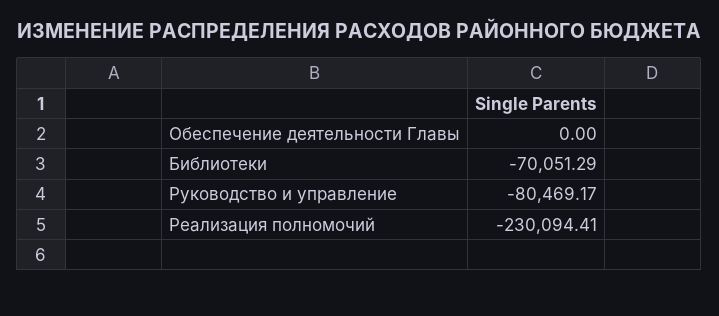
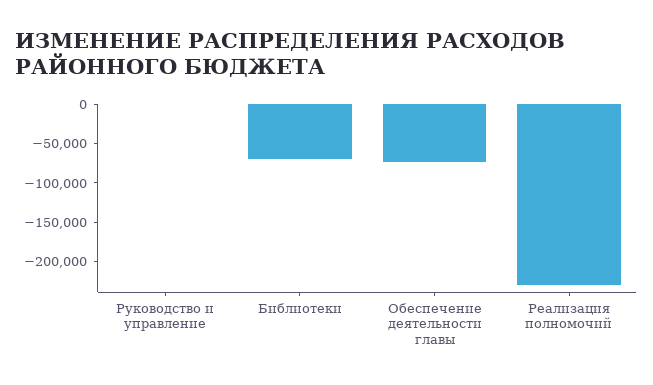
  {
-   "Обеспечение деятельности Главы": 0,
+   "Обеспечение деятельности Главы": -75000,
    "Библиотеки": -70051.29,
-   "Руководство и управление": -80469.17,
+   "Руководство и управление": 0,
    "Реализация полномочий": -230094.41
  }

